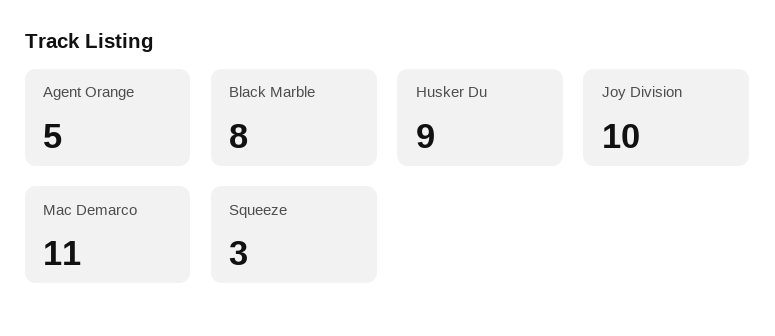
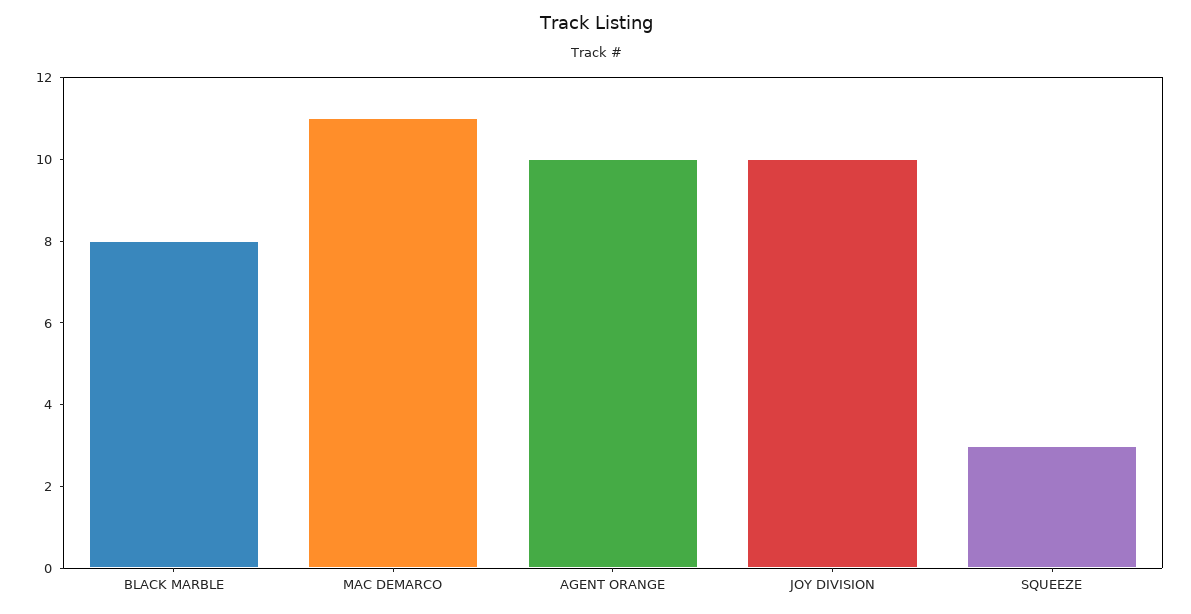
  {
-   "Agent Orange": 5,
+   "Agent Orange": 10,
    "Black Marble": 8,
-   "Husker Du": 9,
    "Joy Division": 10,
    "Mac Demarco": 11,
    "Squeeze": 3
  }

